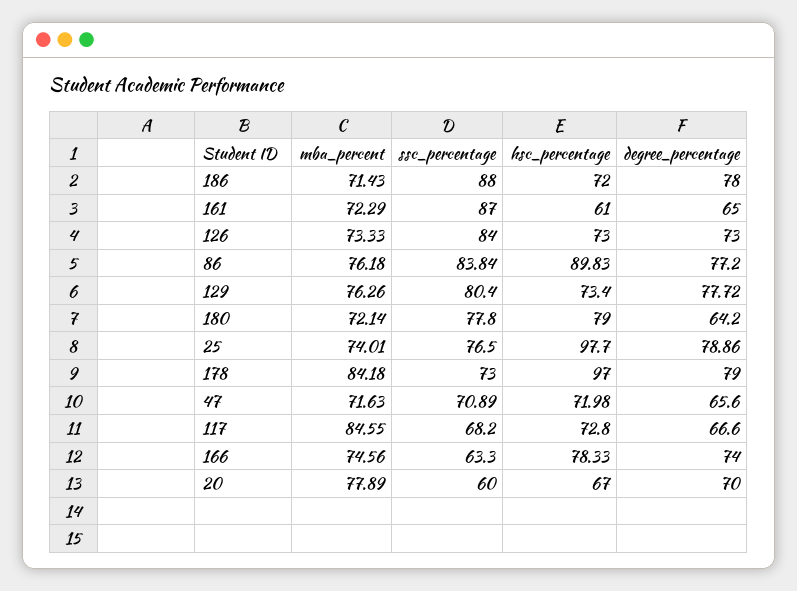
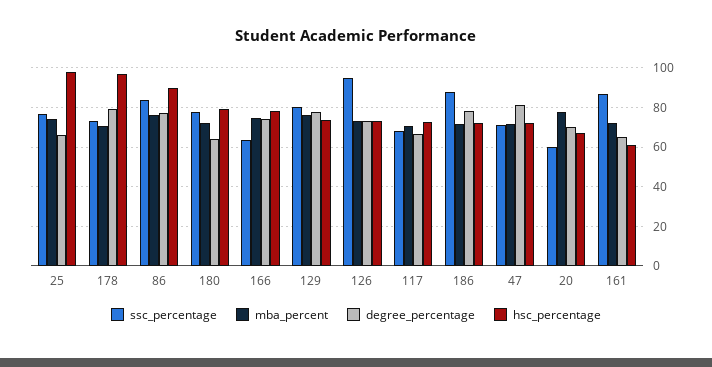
  {
    "mba_percent": {
      "186": 71.43,
      "161": 72.29,
      "126": 73.33,
      "86": 76.18,
      "129": 76.26,
      "180": 72.14,
      "25": 74.01,
-     "178": 84.18,
+     "178": 70,
      "47": 71.63,
-     "117": 84.55,
+     "117": 70,
      "166": 74.56,
      "20": 77.89
    },
    "ssc_percentage": {
      "186": 88,
      "161": 87,
-     "126": 84,
+     "126": 95,
      "86": 83.84,
      "129": 80.4,
      "180": 77.8,
      "25": 76.5,
      "178": 73,
      "47": 70.89,
      "117": 68.2,
      "166": 63.3,
      "20": 60
    },
    "hsc_percentage": {
      "186": 72,
      "161": 61,
      "126": 73,
      "86": 89.83,
      "129": 73.4,
      "180": 79,
      "25": 97.7,
      "178": 97,
      "47": 71.98,
      "117": 72.8,
      "166": 78.33,
      "20": 67
    },
    "degree_percentage": {
      "186": 78,
      "161": 65,
      "126": 73,
      "86": 77.2,
      "129": 77.72,
      "180": 64.2,
-     "25": 78.86,
+     "25": 65,
      "178": 79,
-     "47": 65.6,
+     "47": 80,
      "117": 66.6,
      "166": 74,
      "20": 70
    }
  }

